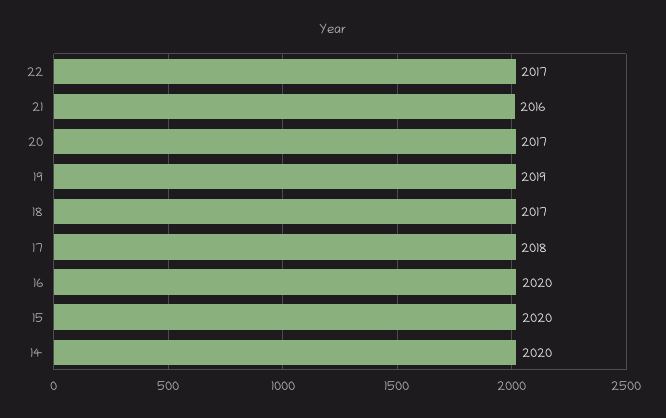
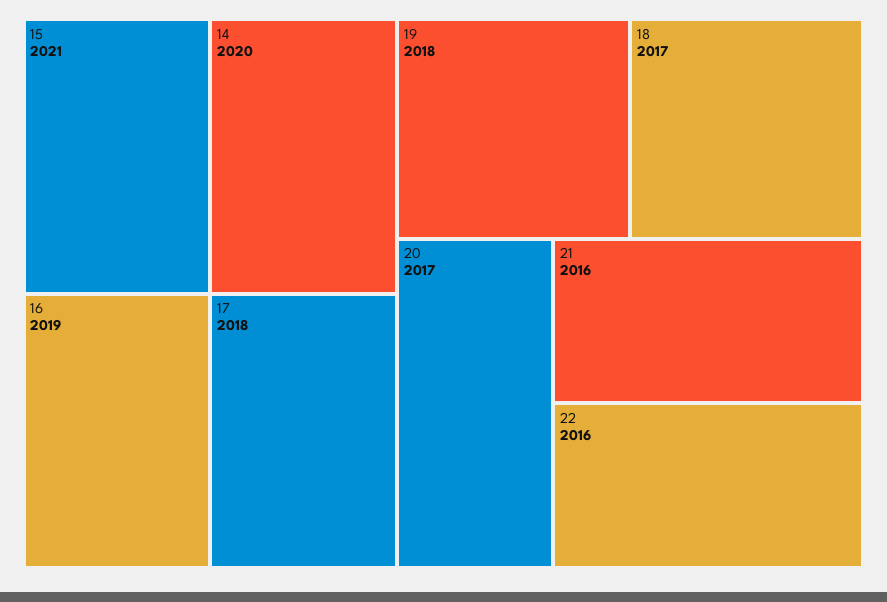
  {
-   "22": 2017,
+   "22": 2016,
    "21": 2016,
    "20": 2017,
-   "19": 2019,
+   "19": 2018,
    "18": 2017,
    "17": 2018,
-   "16": 2020,
+   "16": 2019,
-   "15": 2020,
+   "15": 2021,
    "14": 2020
  }

